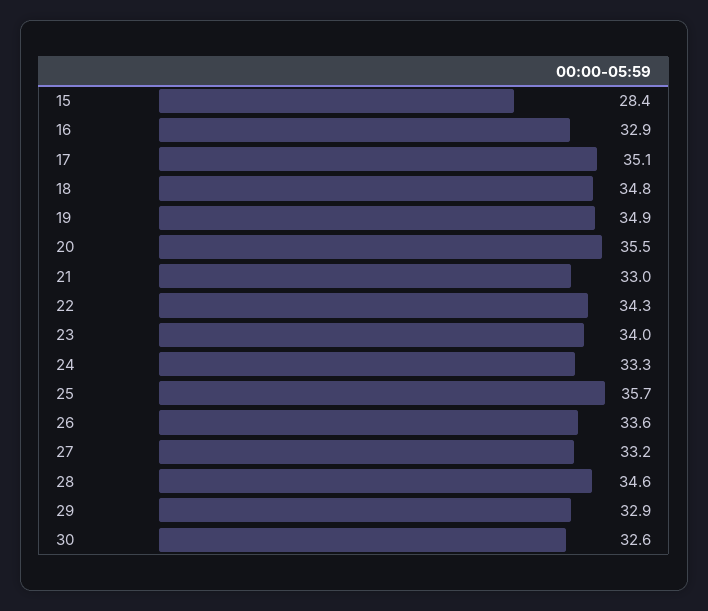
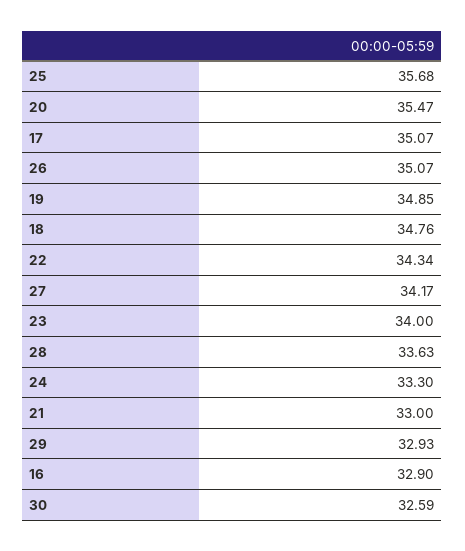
  {
-   "15": 28.4,
    "16": 32.9,
    "17": 35.07,
    "18": 34.76,
    "19": 34.85,
    "20": 35.47,
    "21": 33,
    "22": 34.34,
    "23": 34,
    "24": 33.3,
    "25": 35.68,
-   "26": 33.6,
+   "26": 35.07,
-   "27": 33.2,
+   "27": 34.17,
-   "28": 34.6,
+   "28": 33.63,
    "29": 32.93,
    "30": 32.59
  }

